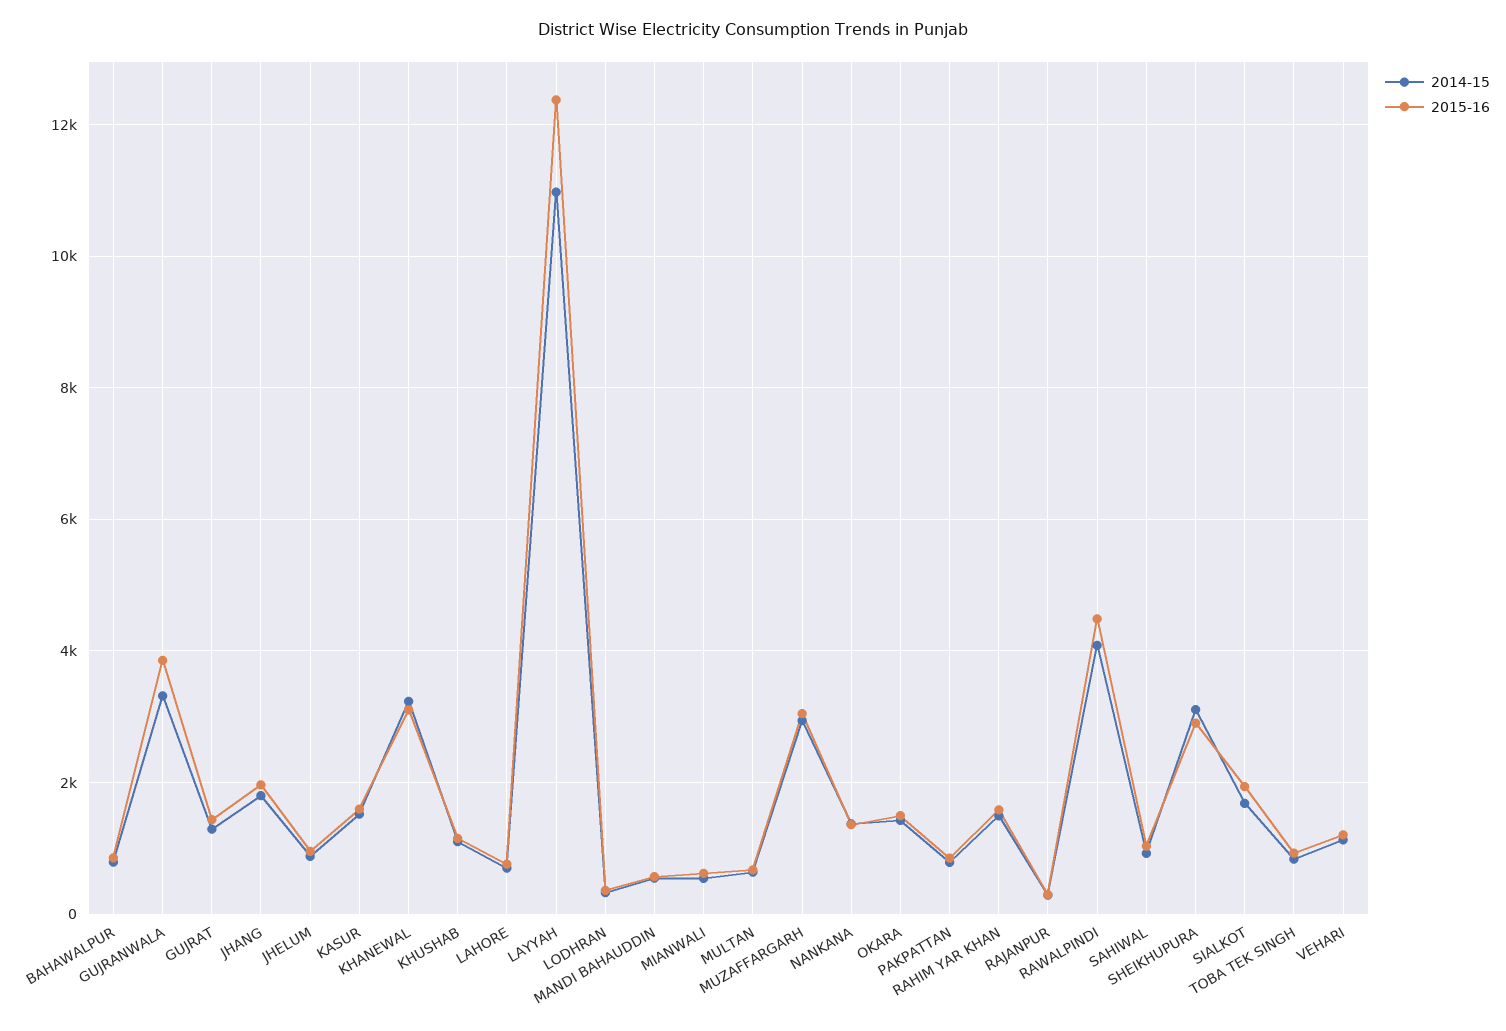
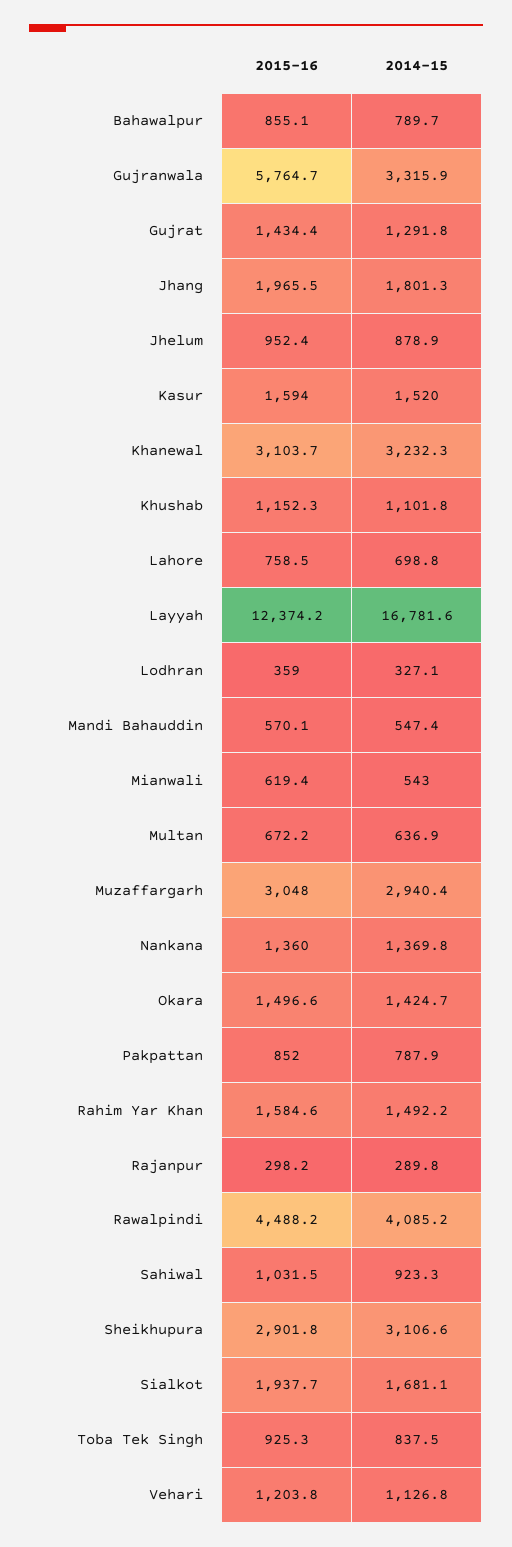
  {
    "2014-15": {
      "BAHAWALPUR": 789.7,
      "GUJRANWALA": 3315.9,
      "GUJRAT": 1291.8,
      "JHANG": 1801.3,
      "JHELUM": 878.9,
      "KASUR": 1520,
      "KHANEWAL": 3232.3,
      "KHUSHAB": 1101.8,
      "LAHORE": 698.8,
-     "LAYYAH": 11000,
+     "LAYYAH": 16781.6,
      "LODHRAN": 327.1,
      "MANDI BAHAUDDIN": 547.4,
      "MIANWALI": 543,
      "MULTAN": 636.9,
      "MUZAFFARGARH": 2940.4,
      "NANKANA": 1369.8,
      "OKARA": 1424.7,
      "PAKPATTAN": 787.9,
      "RAHIM YAR KHAN": 1492.2,
      "RAJANPUR": 289.8,
      "RAWALPINDI": 4085.2,
      "SAHIWAL": 923.3,
      "SHEIKHUPURA": 3106.6,
      "SIALKOT": 1681.1,
      "TOBA TEK SINGH": 837.5,
      "VEHARI": 1126.8
    },
    "2015-16": {
      "BAHAWALPUR": 855.1,
-     "GUJRANWALA": 3800,
+     "GUJRANWALA": 5764.7,
      "GUJRAT": 1434.4,
      "JHANG": 1965.5,
      "JHELUM": 952.4,
      "KASUR": 1594,
      "KHANEWAL": 3103.7,
      "KHUSHAB": 1152.3,
      "LAHORE": 758.5,
      "LAYYAH": 12374.2,
      "LODHRAN": 359,
      "MANDI BAHAUDDIN": 570.1,
      "MIANWALI": 619.4,
      "MULTAN": 672.2,
      "MUZAFFARGARH": 3048,
      "NANKANA": 1360,
      "OKARA": 1496.6,
      "PAKPATTAN": 852,
      "RAHIM YAR KHAN": 1584.6,
      "RAJANPUR": 298.2,
      "RAWALPINDI": 4488.2,
      "SAHIWAL": 1031.5,
      "SHEIKHUPURA": 2901.8,
      "SIALKOT": 1937.7,
      "TOBA TEK SINGH": 925.3,
      "VEHARI": 1203.8
    }
  }

